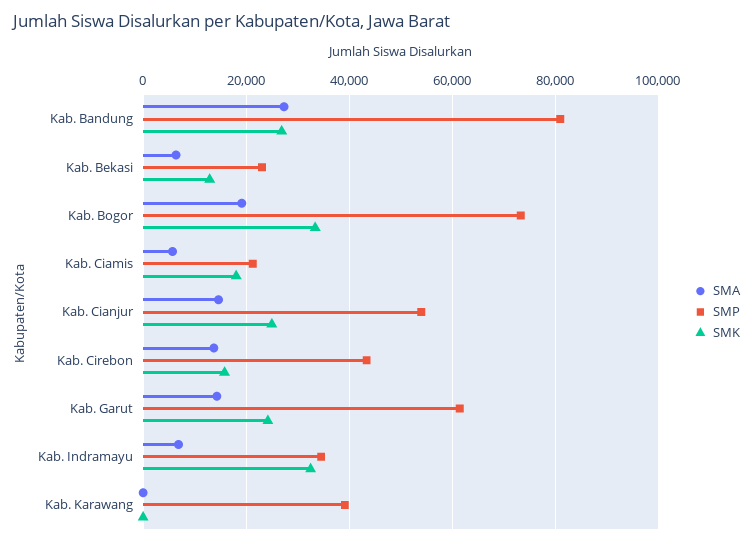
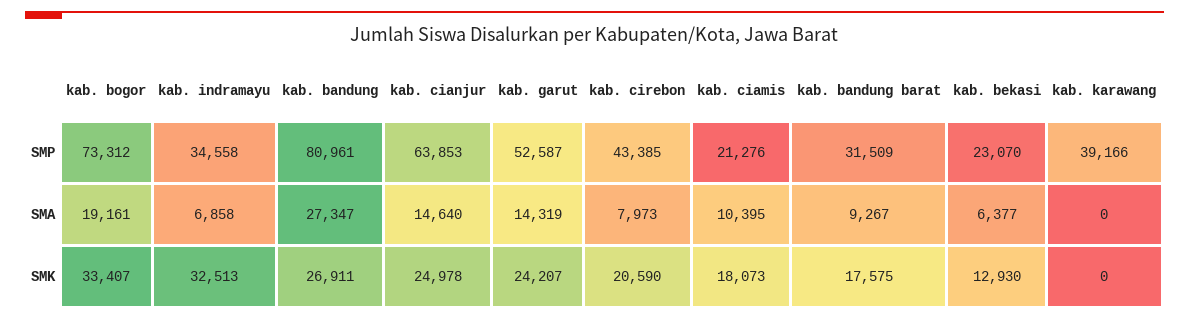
  {
    "SMA": {
      "Kab. Bandung": 27347,
      "Kab. Bekasi": 6377,
      "Kab. Bogor": 19161,
-     "Kab. Ciamis": 6000,
+     "Kab. Ciamis": 10395,
      "Kab. Cianjur": 14640,
-     "Kab. Cirebon": 14000,
+     "Kab. Cirebon": 7973,
      "Kab. Garut": 14319,
      "Kab. Indramayu": 6858,
-     "Kab. Karawang": 0
+     "Kab. Karawang": 0,
+     "kab. bandung barat": 9267
    },
    "SMP": {
      "Kab. Bandung": 80961,
      "Kab. Bekasi": 23070,
      "Kab. Bogor": 73312,
      "Kab. Ciamis": 21276,
-     "Kab. Cianjur": 54000,
+     "Kab. Cianjur": 63853,
      "Kab. Cirebon": 43385,
-     "Kab. Garut": 62000,
+     "Kab. Garut": 52587,
      "Kab. Indramayu": 34558,
-     "Kab. Karawang": 39166
+     "Kab. Karawang": 39166,
+     "kab. bandung barat": 31509
    },
    "SMK": {
      "Kab. Bandung": 26911,
      "Kab. Bekasi": 12930,
      "Kab. Bogor": 33407,
      "Kab. Ciamis": 18073,
      "Kab. Cianjur": 24978,
-     "Kab. Cirebon": 16000,
+     "Kab. Cirebon": 20590,
      "Kab. Garut": 24207,
      "Kab. Indramayu": 32513,
-     "Kab. Karawang": 0
+     "Kab. Karawang": 0,
+     "kab. bandung barat": 17575
    }
  }

